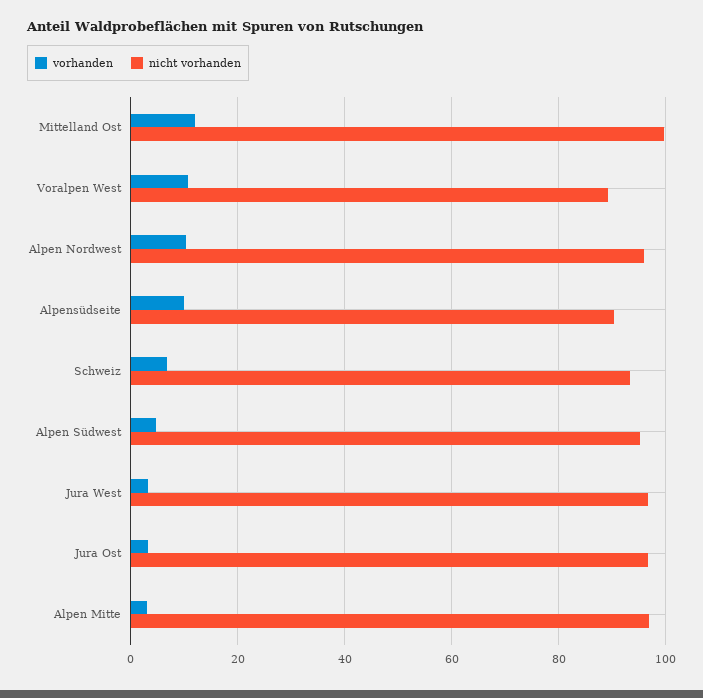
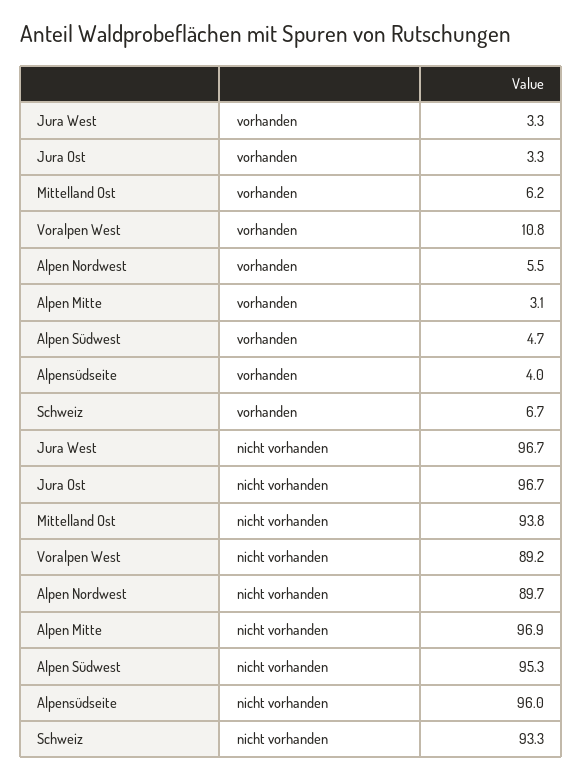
  {
    "vorhanden": {
-     "Mittelland Ost": 12,
+     "Mittelland Ost": 6.2,
      "Voralpen West": 10.8,
-     "Alpen Nordwest": 10,
+     "Alpen Nordwest": 5.5,
-     "Alpensüdseite": 10,
+     "Alpensüdseite": 4,
      "Schweiz": 6.7,
      "Alpen Südwest": 4.7,
      "Jura West": 3.3,
      "Jura Ost": 3.3,
      "Alpen Mitte": 3.1
    },
    "nicht vorhanden": {
-     "Mittelland Ost": 100,
+     "Mittelland Ost": 93.8,
      "Voralpen West": 89.2,
-     "Alpen Nordwest": 96,
+     "Alpen Nordwest": 89.7,
-     "Alpensüdseite": 90,
+     "Alpensüdseite": 96,
      "Schweiz": 93.3,
      "Alpen Südwest": 95.3,
      "Jura West": 96.7,
      "Jura Ost": 96.7,
      "Alpen Mitte": 96.9
    }
  }

